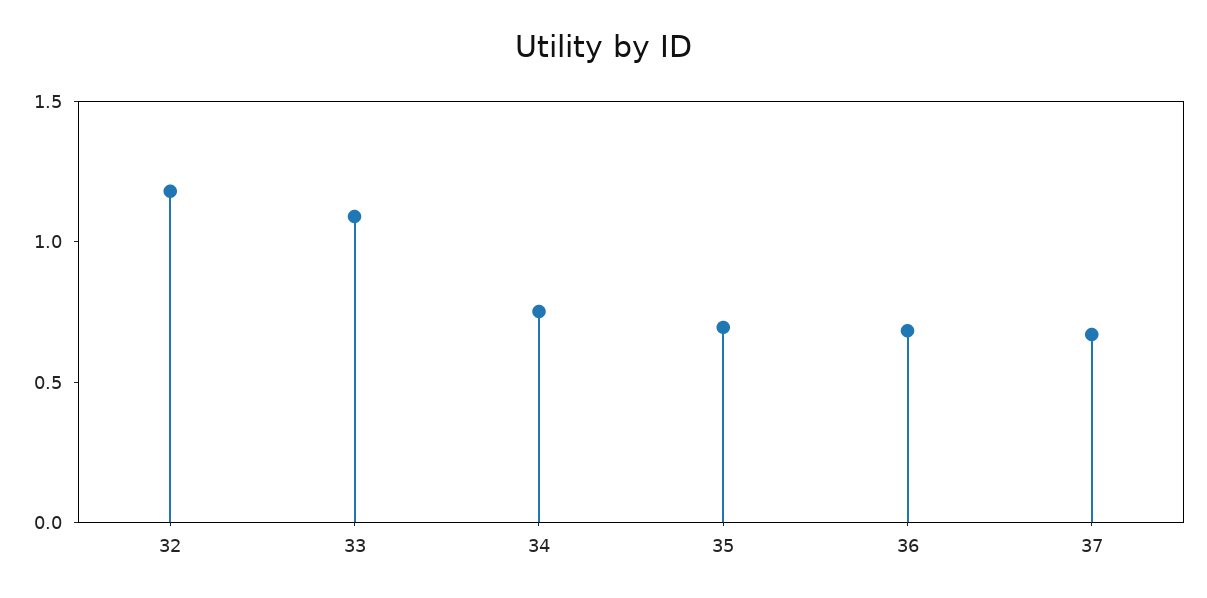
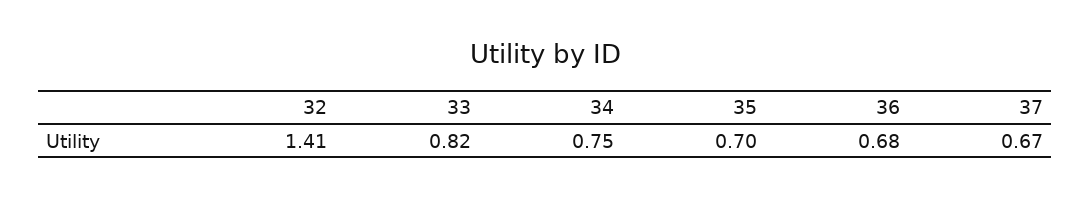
  {
-   "32": 1.2,
+   "32": 1.41,
-   "33": 1.1,
+   "33": 0.82,
    "34": 0.75,
    "35": 0.7,
    "36": 0.68,
    "37": 0.67
  }

